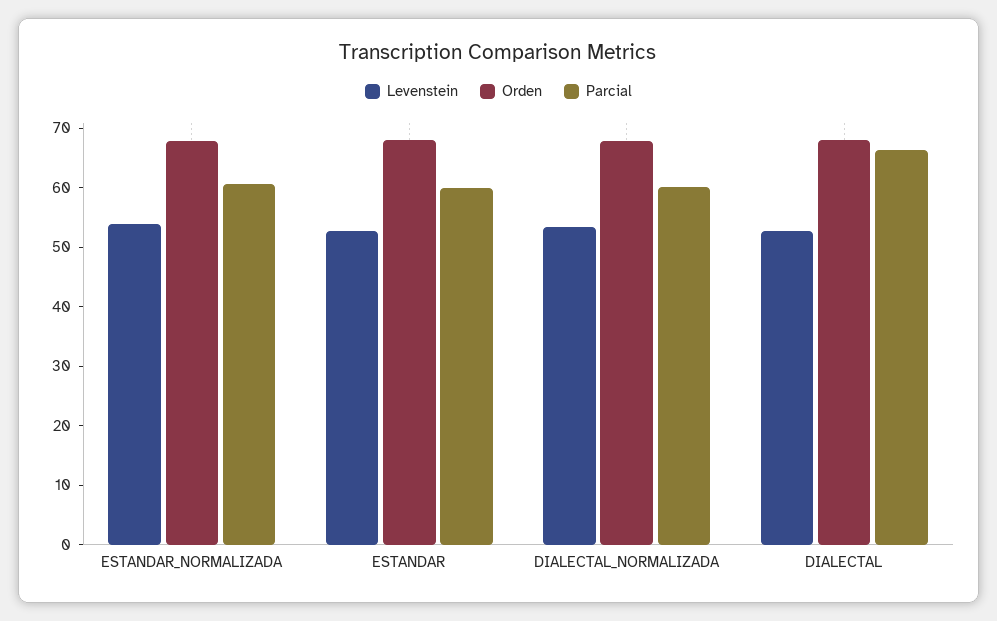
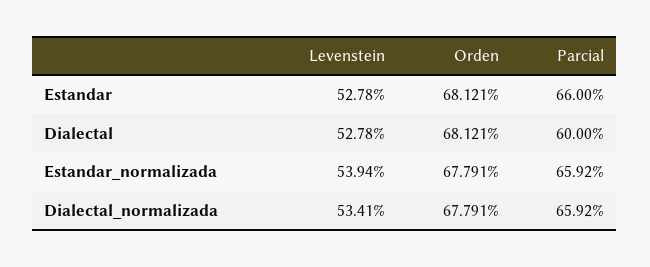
  {
    "Levenstein": {
      "ESTANDAR_NORMALIZADA": 53.94,
      "ESTANDAR": 52.78,
      "DIALECTAL_NORMALIZADA": 53.41,
      "DIALECTAL": 52.78
    },
    "Orden": {
      "ESTANDAR_NORMALIZADA": 67.791,
      "ESTANDAR": 68.121,
      "DIALECTAL_NORMALIZADA": 67.791,
      "DIALECTAL": 68.121
    },
    "Parcial": {
-     "ESTANDAR_NORMALIZADA": 60,
+     "ESTANDAR_NORMALIZADA": 65.92,
-     "ESTANDAR": 60,
+     "ESTANDAR": 66,
-     "DIALECTAL_NORMALIZADA": 60,
+     "DIALECTAL_NORMALIZADA": 65.92,
-     "DIALECTAL": 66
+     "DIALECTAL": 60
    }
  }

